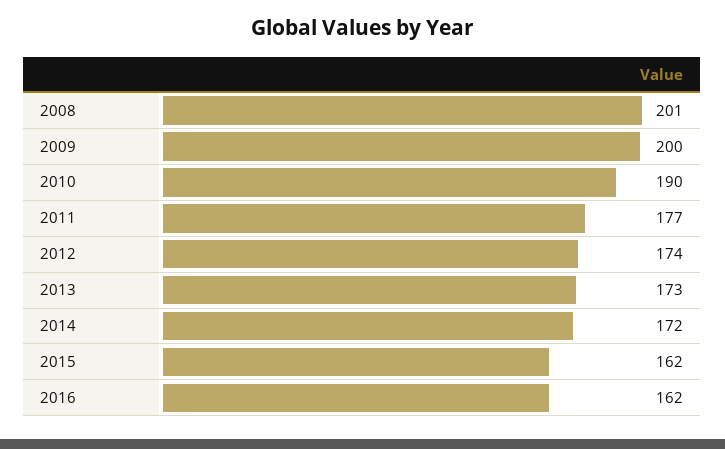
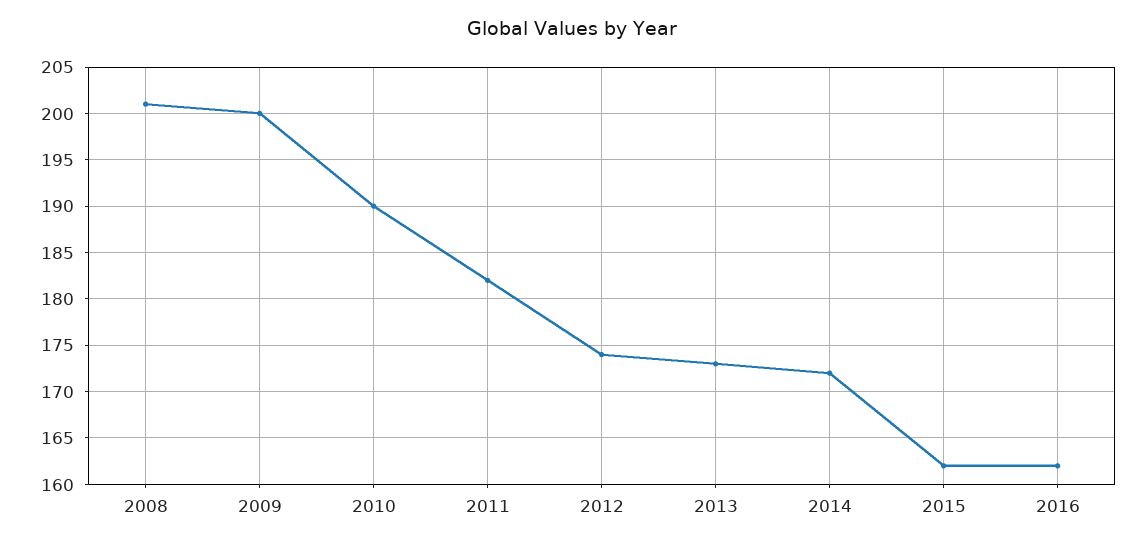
  {
    "2008": 201,
    "2009": 200,
    "2010": 190,
-   "2011": 177,
+   "2011": 182,
    "2012": 174,
    "2013": 173,
    "2014": 172,
    "2015": 162,
    "2016": 162
  }

